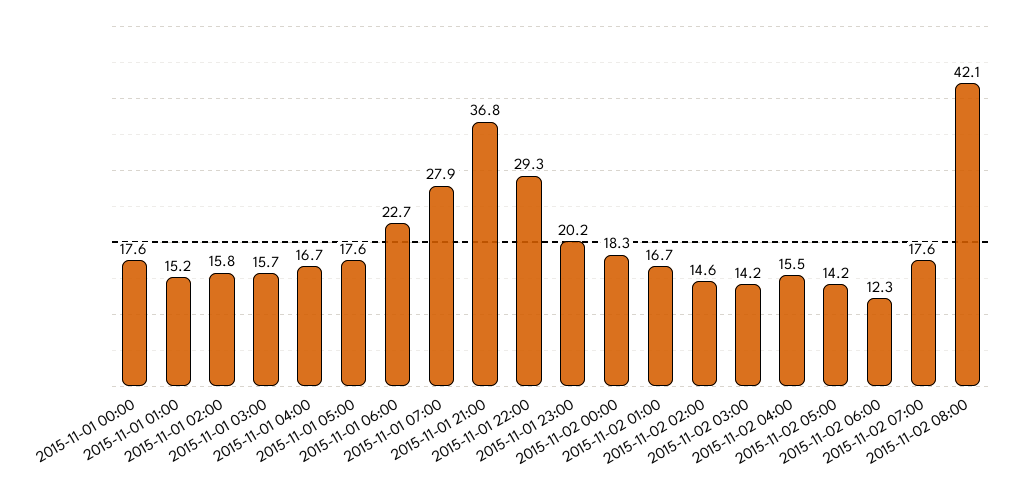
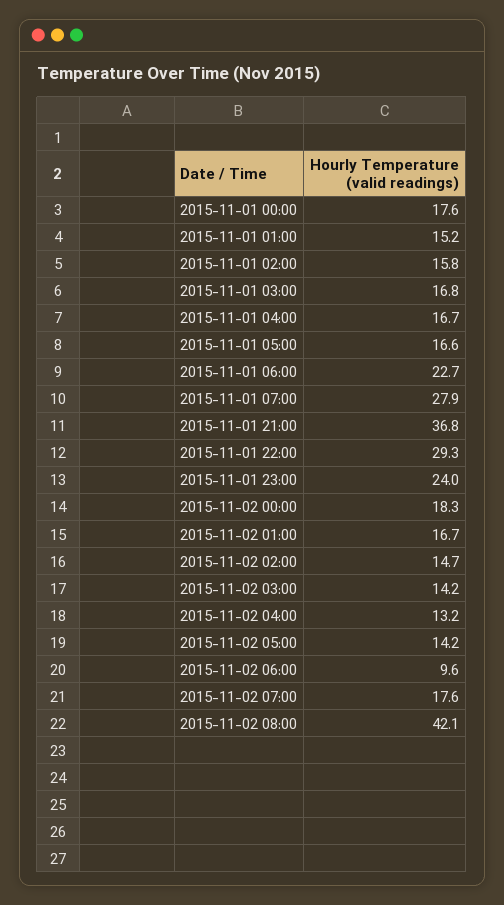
  {
    "2015-11-01 00:00": 17.6,
    "2015-11-01 01:00": 15.2,
    "2015-11-01 02:00": 15.8,
-   "2015-11-01 03:00": 15.7,
+   "2015-11-01 03:00": 16.8,
    "2015-11-01 04:00": 16.7,
-   "2015-11-01 05:00": 17.6,
+   "2015-11-01 05:00": 16.6,
    "2015-11-01 06:00": 22.7,
    "2015-11-01 07:00": 27.9,
    "2015-11-01 21:00": 36.8,
    "2015-11-01 22:00": 29.3,
-   "2015-11-01 23:00": 20.2,
+   "2015-11-01 23:00": 24,
    "2015-11-02 00:00": 18.3,
    "2015-11-02 01:00": 16.7,
-   "2015-11-02 02:00": 14.6,
+   "2015-11-02 02:00": 14.7,
    "2015-11-02 03:00": 14.2,
-   "2015-11-02 04:00": 15.5,
+   "2015-11-02 04:00": 13.2,
    "2015-11-02 05:00": 14.2,
-   "2015-11-02 06:00": 12.3,
+   "2015-11-02 06:00": 9.6,
    "2015-11-02 07:00": 17.6,
    "2015-11-02 08:00": 42.1
  }

